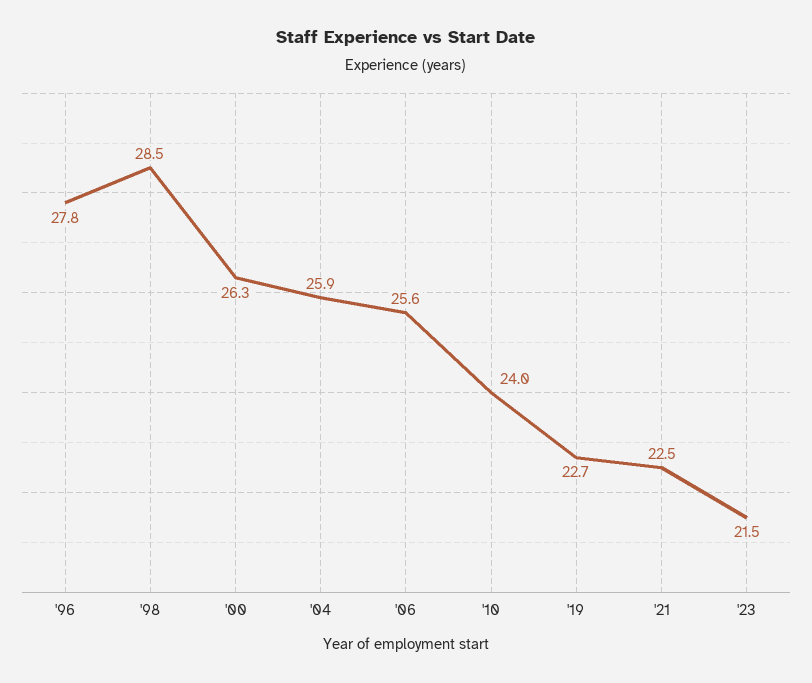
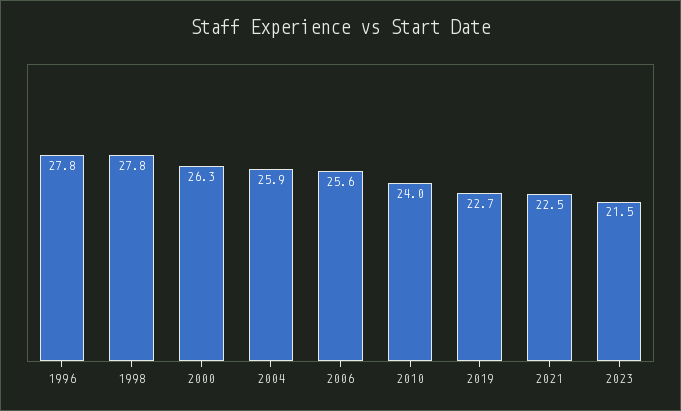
  {
    "'96": 27.8,
-   "'98": 28.5,
+   "'98": 27.8,
    "'00": 26.3,
    "'04": 25.9,
    "'06": 25.6,
    "'10": 24,
    "'19": 22.7,
    "'21": 22.5,
    "'23": 21.5
  }

